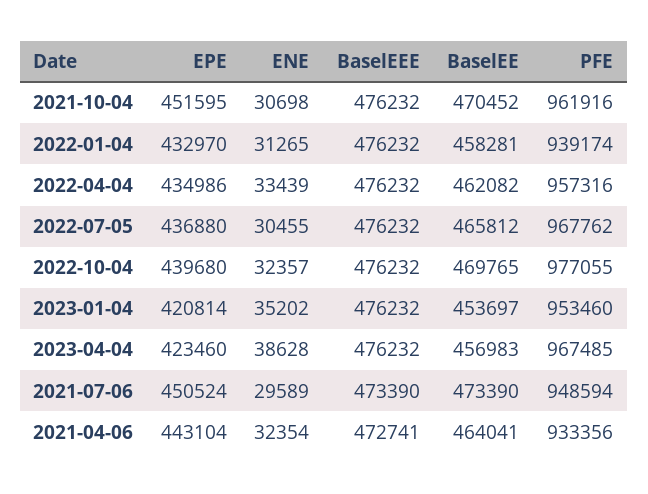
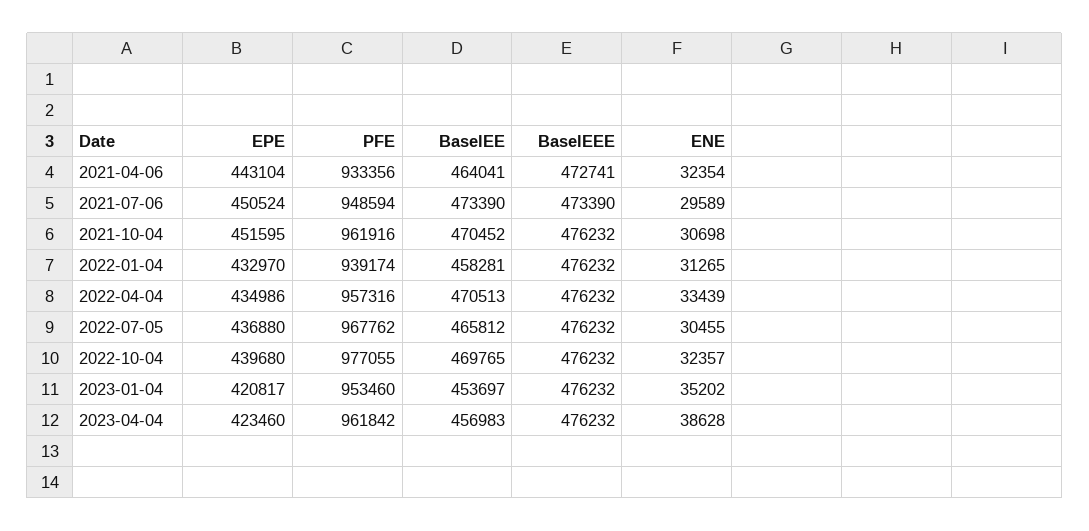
  {
    "EPE": {
      "2021-10-04": 451595,
      "2022-01-04": 432970,
      "2022-04-04": 434986,
      "2022-07-05": 436880,
      "2022-10-04": 439680,
-     "2023-01-04": 420814,
+     "2023-01-04": 420817,
      "2023-04-04": 423460,
      "2021-07-06": 450524,
      "2021-04-06": 443104
    },
    "ENE": {
      "2021-10-04": 30698,
      "2022-01-04": 31265,
      "2022-04-04": 33439,
      "2022-07-05": 30455,
      "2022-10-04": 32357,
      "2023-01-04": 35202,
      "2023-04-04": 38628,
      "2021-07-06": 29589,
      "2021-04-06": 32354
    },
    "BaselEEE": {
      "2021-10-04": 476232,
      "2022-01-04": 476232,
      "2022-04-04": 476232,
      "2022-07-05": 476232,
      "2022-10-04": 476232,
      "2023-01-04": 476232,
      "2023-04-04": 476232,
      "2021-07-06": 473390,
      "2021-04-06": 472741
    },
    "BaselEE": {
      "2021-10-04": 470452,
      "2022-01-04": 458281,
-     "2022-04-04": 462082,
+     "2022-04-04": 470513,
      "2022-07-05": 465812,
      "2022-10-04": 469765,
      "2023-01-04": 453697,
      "2023-04-04": 456983,
      "2021-07-06": 473390,
      "2021-04-06": 464041
    },
    "PFE": {
      "2021-10-04": 961916,
      "2022-01-04": 939174,
      "2022-04-04": 957316,
      "2022-07-05": 967762,
      "2022-10-04": 977055,
      "2023-01-04": 953460,
-     "2023-04-04": 967485,
+     "2023-04-04": 961842,
      "2021-07-06": 948594,
      "2021-04-06": 933356
    }
  }

